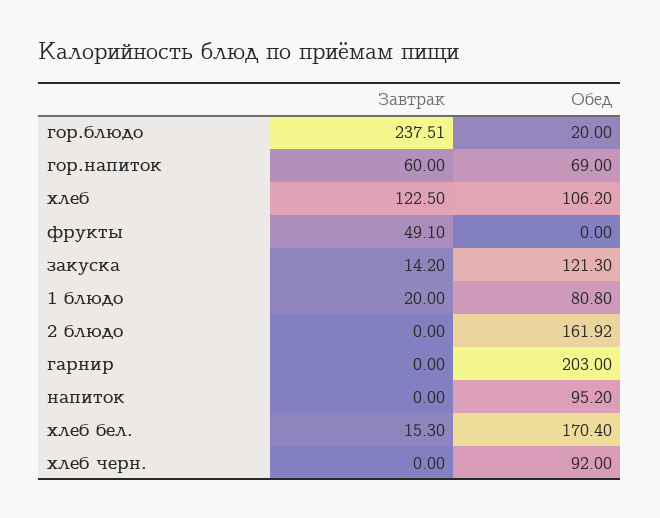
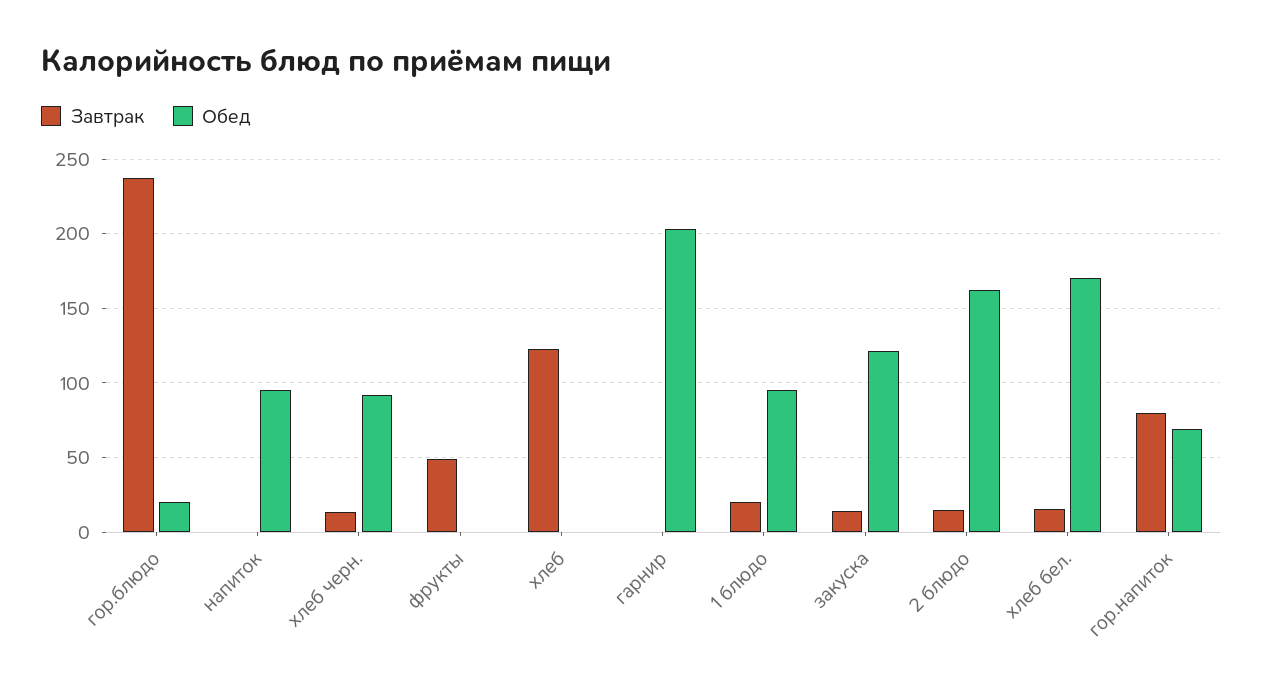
  {
    "Завтрак": {
      "гор.блюдо": 237.51,
-     "гор.напиток": 60,
+     "гор.напиток": 80,
      "хлеб": 122.5,
      "фрукты": 49.1,
      "закуска": 14.2,
      "1 блюдо": 20,
-     "2 блюдо": 0,
+     "2 блюдо": 15,
      "гарнир": 0,
      "напиток": 0,
      "хлеб бел.": 15.3,
-     "хлеб черн.": 0
+     "хлеб черн.": 15
    },
    "Обед": {
      "гор.блюдо": 20,
      "гор.напиток": 69,
-     "хлеб": 106.2,
+     "хлеб": 0,
      "фрукты": 0,
      "закуска": 121.3,
-     "1 блюдо": 80.8,
+     "1 блюдо": 95,
      "2 блюдо": 161.92,
      "гарнир": 203,
      "напиток": 95.2,
      "хлеб бел.": 170.4,
      "хлеб черн.": 92
    }
  }

